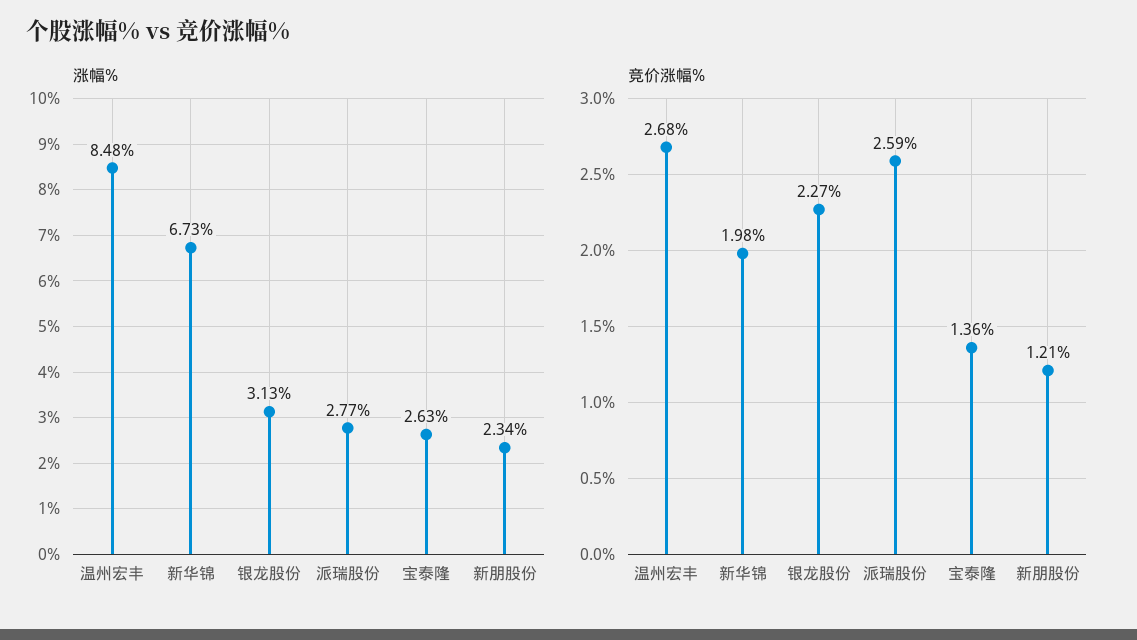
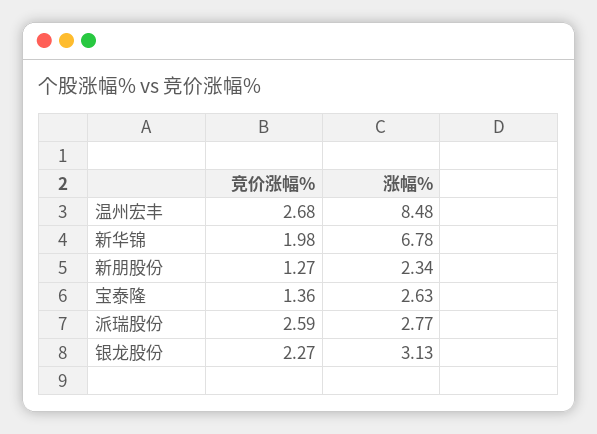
  {
    "涨幅%": {
      "温州宏丰": 8.48,
-     "新华锦": 6.73,
+     "新华锦": 6.78,
      "银龙股份": 3.13,
      "派瑞股份": 2.77,
      "宝泰隆": 2.63,
      "新朋股份": 2.34
    },
    "竞价涨幅%": {
      "温州宏丰": 2.68,
      "新华锦": 1.98,
      "银龙股份": 2.27,
      "派瑞股份": 2.59,
      "宝泰隆": 1.36,
-     "新朋股份": 1.21
+     "新朋股份": 1.27
    }
  }

